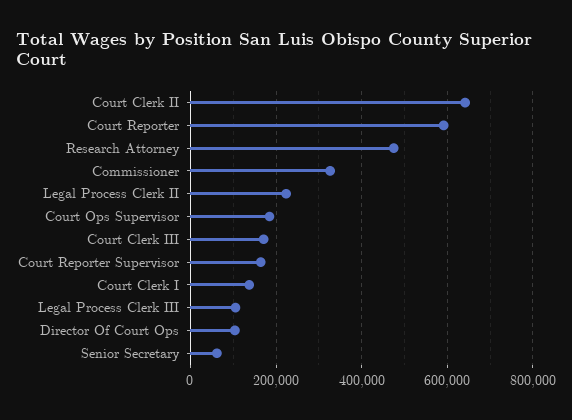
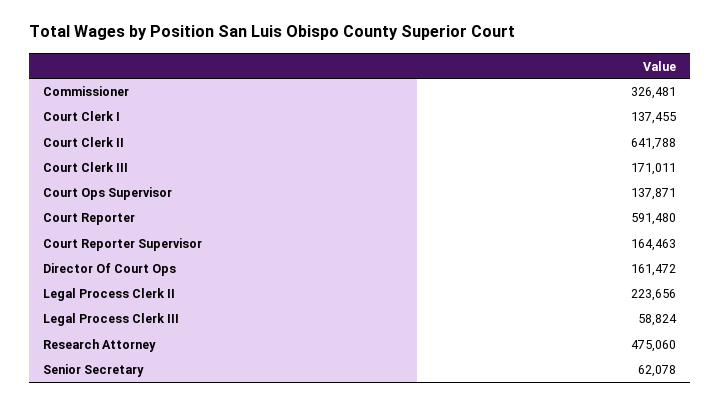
  {
    "Court Clerk II": 641788,
    "Court Reporter": 591480,
    "Research Attorney": 475060,
    "Commissioner": 326481,
    "Legal Process Clerk II": 223656,
-   "Court Ops Supervisor": 180000,
+   "Court Ops Supervisor": 137871,
    "Court Clerk III": 171011,
    "Court Reporter Supervisor": 164463,
    "Court Clerk I": 137455,
-   "Legal Process Clerk III": 100000,
+   "Legal Process Clerk III": 58824,
-   "Director Of Court Ops": 100000,
+   "Director Of Court Ops": 161472,
    "Senior Secretary": 62078
  }

